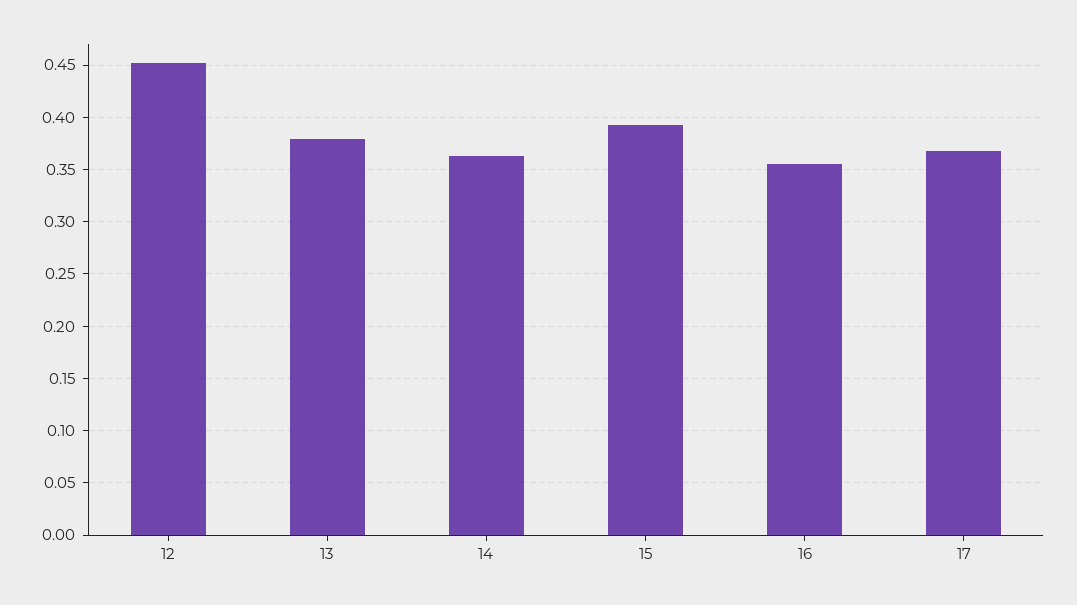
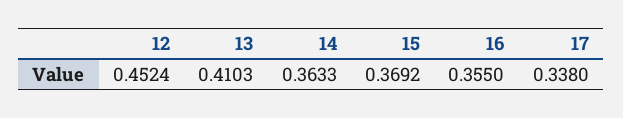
  {
    "12": 0.4524,
-   "13": 0.38,
+   "13": 0.4103,
    "14": 0.3633,
-   "15": 0.39,
+   "15": 0.3692,
    "16": 0.355,
-   "17": 0.37
+   "17": 0.338
  }

